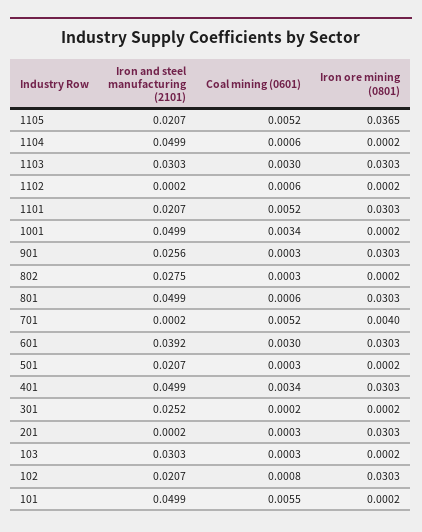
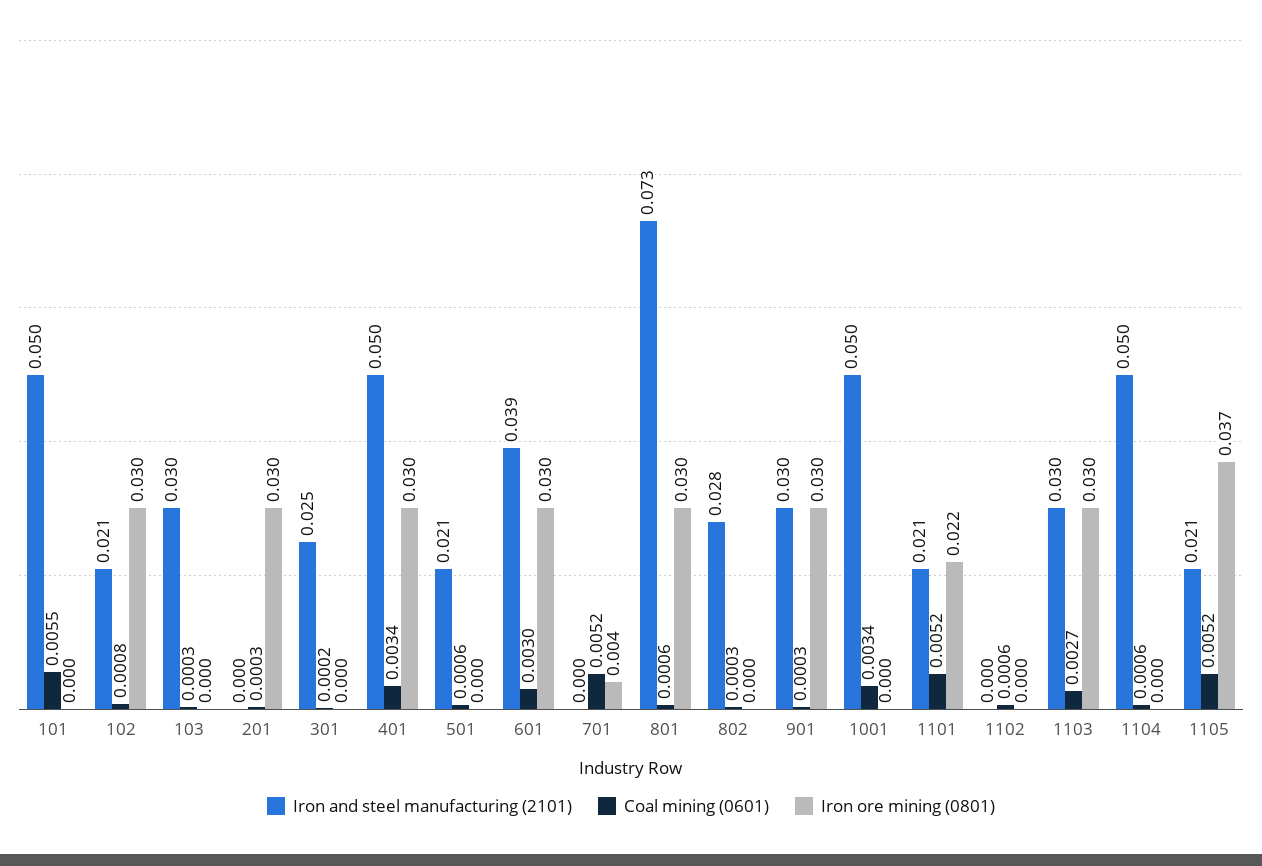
  {
    "Iron and steel manufacturing (2101)": {
      "1105": 0.0207,
      "1104": 0.0499,
      "1103": 0.0303,
      "1102": 0.0002,
      "1101": 0.0207,
      "1001": 0.0499,
-     "901": 0.0256,
+     "901": 0.03,
      "802": 0.0275,
-     "801": 0.0499,
+     "801": 0.073,
      "701": 0.0002,
      "601": 0.0392,
      "501": 0.0207,
      "401": 0.0499,
      "301": 0.0252,
      "201": 0.0002,
      "103": 0.0303,
      "102": 0.0207,
      "101": 0.0499
    },
    "Coal mining (0601)": {
      "1105": 0.0052,
      "1104": 0.0006,
-     "1103": 0.003,
+     "1103": 0.0027,
      "1102": 0.0006,
      "1101": 0.0052,
      "1001": 0.0034,
      "901": 0.0003,
      "802": 0.0003,
      "801": 0.0006,
      "701": 0.0052,
      "601": 0.003,
-     "501": 0.0003,
+     "501": 0.0006,
      "401": 0.0034,
      "301": 0.0002,
      "201": 0.0003,
      "103": 0.0003,
      "102": 0.0008,
      "101": 0.0055
    },
    "Iron ore mining (0801)": {
      "1105": 0.0365,
      "1104": 0.0002,
      "1103": 0.0303,
      "1102": 0.0002,
-     "1101": 0.0303,
+     "1101": 0.022,
      "1001": 0.0002,
      "901": 0.0303,
      "802": 0.0002,
      "801": 0.0303,
      "701": 0.004,
      "601": 0.0303,
      "501": 0.0002,
      "401": 0.0303,
      "301": 0.0002,
      "201": 0.0303,
      "103": 0.0002,
      "102": 0.0303,
      "101": 0.0002
    }
  }

